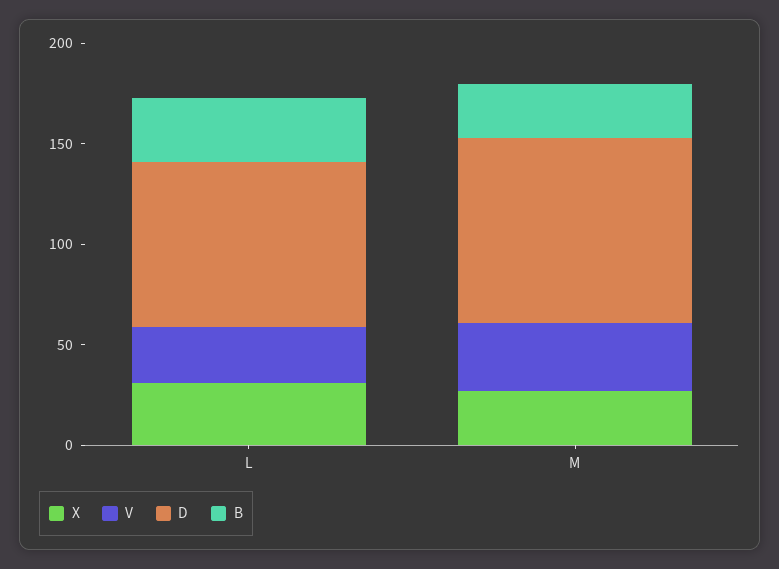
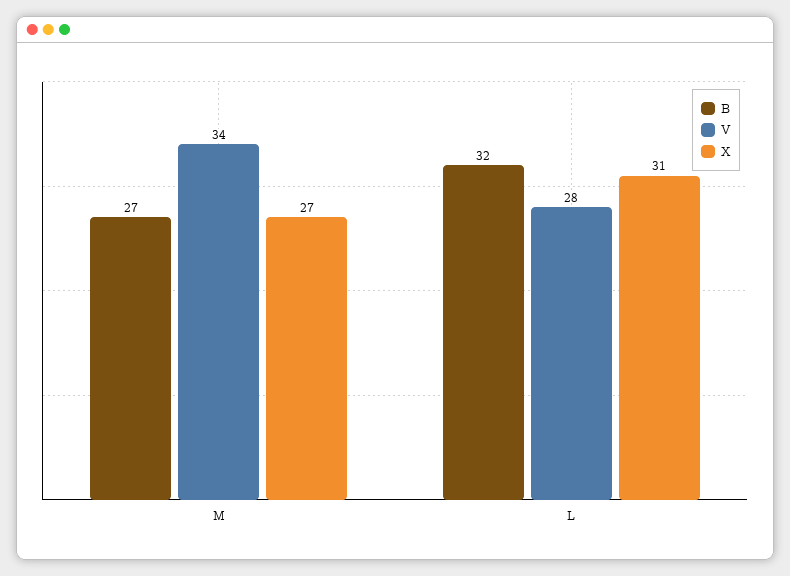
  {
    "X": {
      "L": 31,
      "M": 27
    },
    "V": {
      "L": 28,
      "M": 34
    },
-   "D": {
-     "L": 80,
-     "M": 90
-   },
    "B": {
      "L": 32,
      "M": 27
    }
  }

